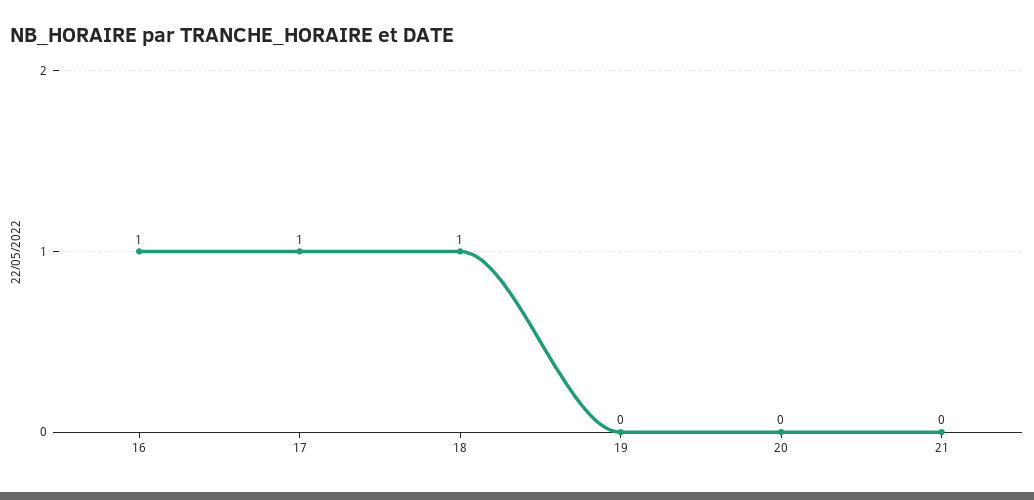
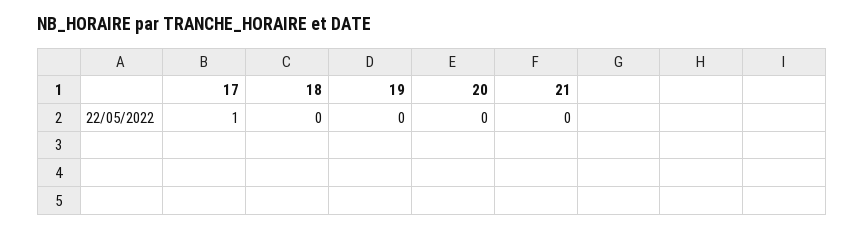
  {
-   "16": 1,
    "17": 1,
-   "18": 1,
+   "18": 0,
    "19": 0,
    "20": 0,
    "21": 0
  }

